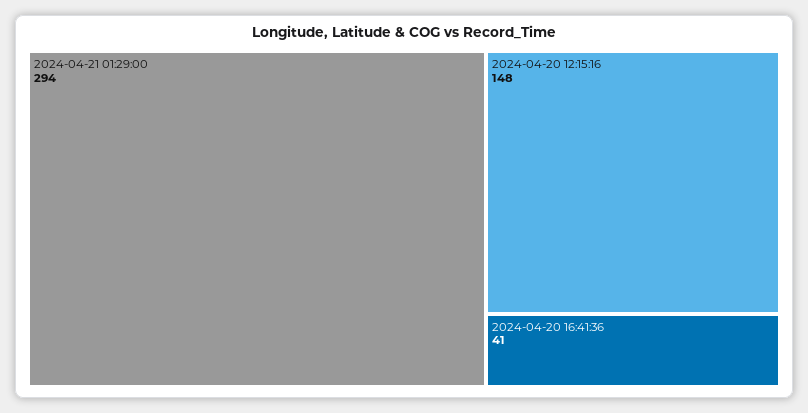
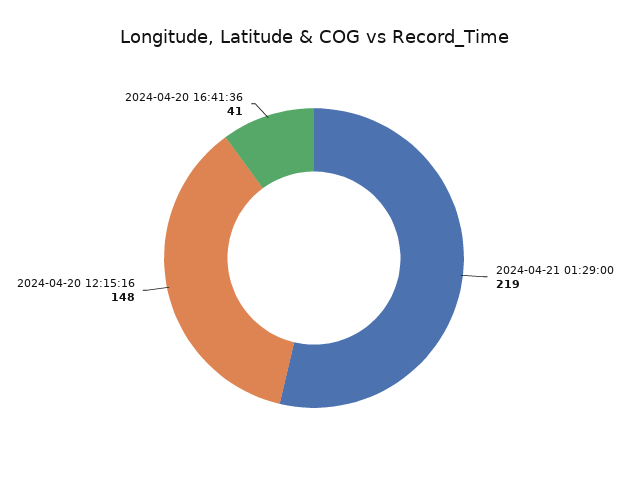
  {
-   "2024-04-21 01:29:00": 294,
+   "2024-04-21 01:29:00": 219,
    "2024-04-20 12:15:16": 148,
    "2024-04-20 16:41:36": 41
  }

